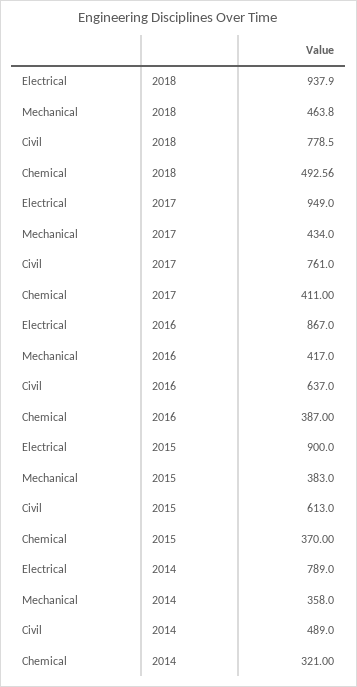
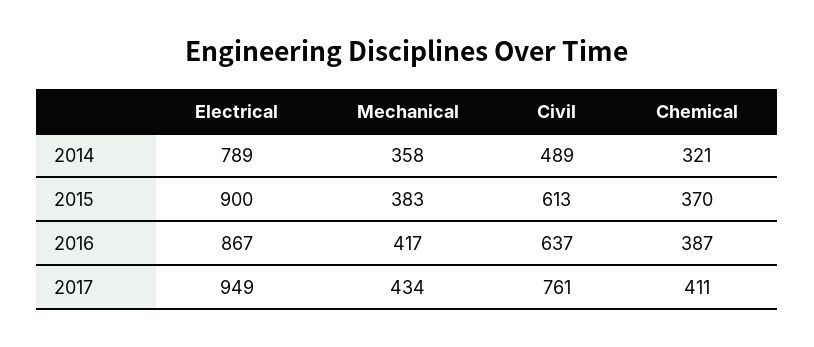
  {
    "Electrical": {
-     "2018": 937.9,
      "2017": 949,
      "2016": 867,
      "2015": 900,
      "2014": 789
    },
    "Mechanical": {
-     "2018": 463.8,
      "2017": 434,
      "2016": 417,
      "2015": 383,
      "2014": 358
    },
    "Civil": {
-     "2018": 778.5,
      "2017": 761,
      "2016": 637,
      "2015": 613,
      "2014": 489
    },
    "Chemical": {
-     "2018": 492.56,
      "2017": 411,
      "2016": 387,
      "2015": 370,
      "2014": 321
    }
  }

